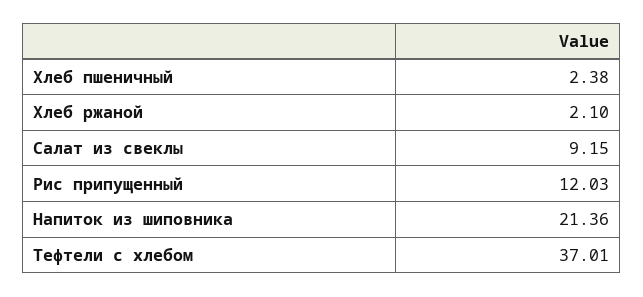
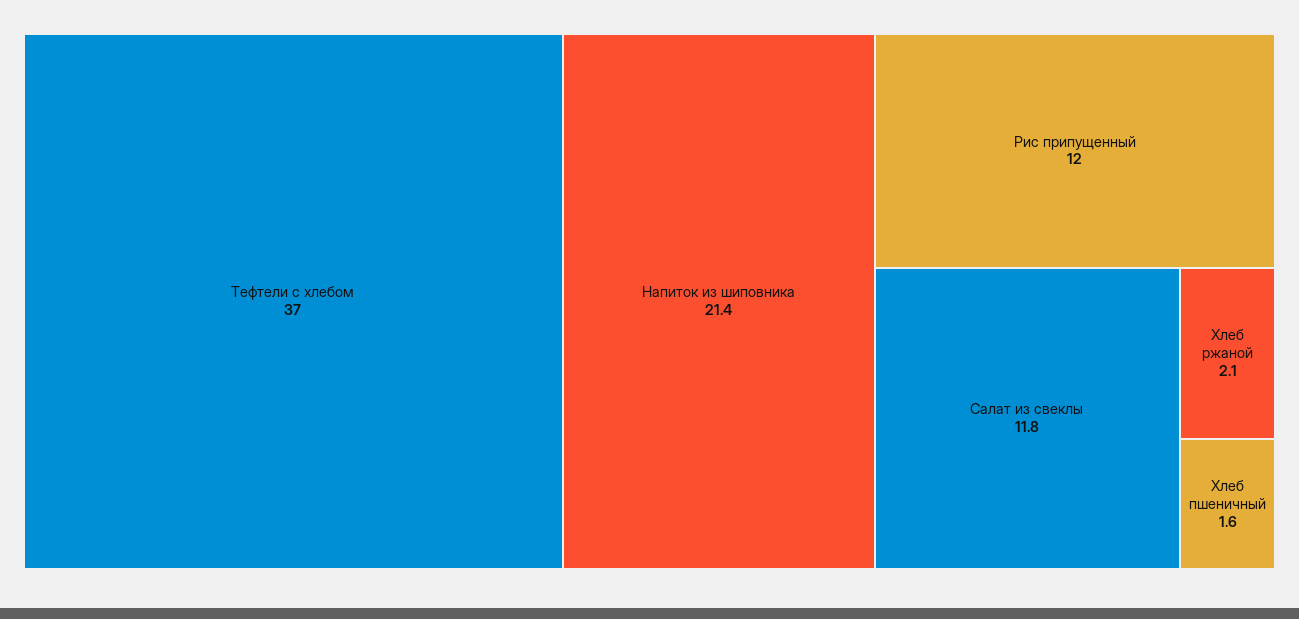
  {
-   "Хлеб пшеничный": 2.38,
+   "Хлеб пшеничный": 1.6,
    "Хлеб ржаной": 2.1,
-   "Салат из свеклы": 9.15,
+   "Салат из свеклы": 11.8,
    "Рис припущенный": 12.03,
    "Напиток из шиповника": 21.36,
    "Тефтели c хлебом": 37.01
  }

